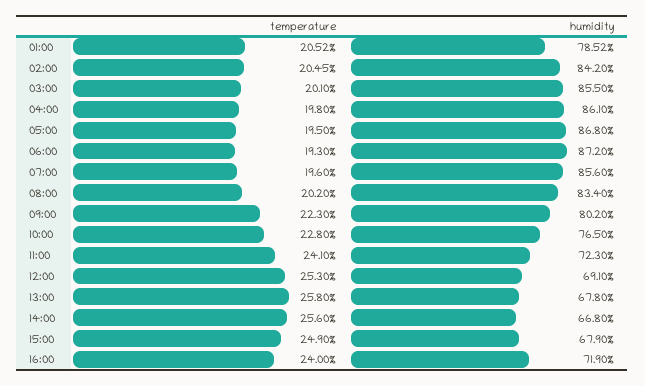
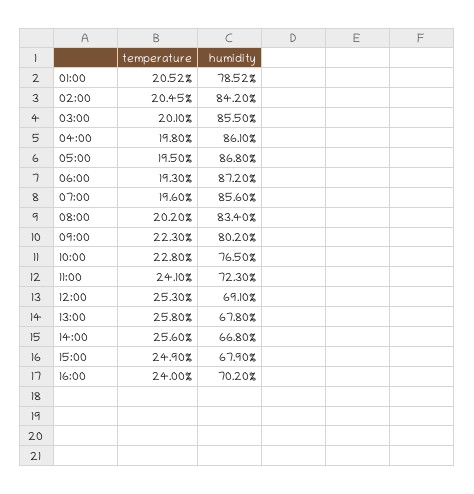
  {
    "temperature": {
      "01:00": 20.52,
      "02:00": 20.45,
      "03:00": 20.1,
      "04:00": 19.8,
      "05:00": 19.5,
      "06:00": 19.3,
      "07:00": 19.6,
      "08:00": 20.2,
      "09:00": 22.3,
      "10:00": 22.8,
      "11:00": 24.1,
      "12:00": 25.3,
      "13:00": 25.8,
      "14:00": 25.6,
      "15:00": 24.9,
      "16:00": 24
    },
    "humidity": {
      "01:00": 78.52,
      "02:00": 84.2,
      "03:00": 85.5,
      "04:00": 86.1,
      "05:00": 86.8,
      "06:00": 87.2,
      "07:00": 85.6,
      "08:00": 83.4,
      "09:00": 80.2,
      "10:00": 76.5,
      "11:00": 72.3,
      "12:00": 69.1,
      "13:00": 67.8,
      "14:00": 66.8,
      "15:00": 67.9,
-     "16:00": 71.9
+     "16:00": 70.2
    }
  }

